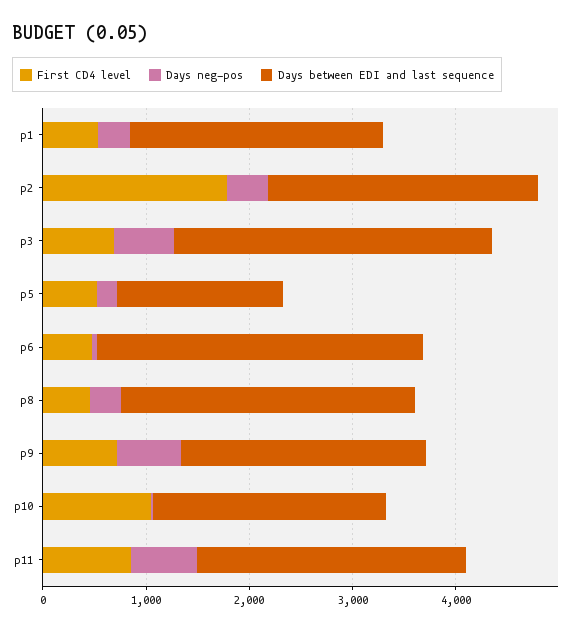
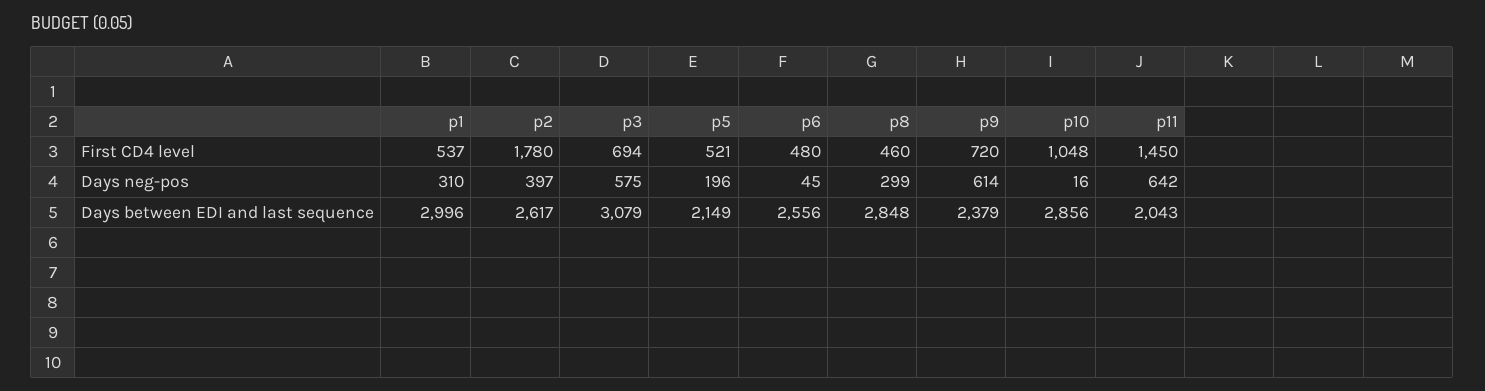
  {
    "First CD4 level": {
      "p1": 537,
      "p2": 1780,
      "p3": 694,
      "p5": 521,
      "p6": 480,
      "p8": 460,
      "p9": 720,
      "p10": 1048,
-     "p11": 800
+     "p11": 1450
    },
    "Days neg-pos": {
      "p1": 310,
      "p2": 397,
      "p3": 575,
      "p5": 196,
      "p6": 45,
      "p8": 299,
      "p9": 614,
      "p10": 16,
      "p11": 642
    },
    "Days between EDI and last sequence": {
-     "p1": 2400,
+     "p1": 2996,
      "p2": 2617,
      "p3": 3079,
-     "p5": 1600,
+     "p5": 2149,
-     "p6": 3200,
+     "p6": 2556,
      "p8": 2848,
      "p9": 2379,
-     "p10": 2200,
+     "p10": 2856,
-     "p11": 2600
+     "p11": 2043
    }
  }

